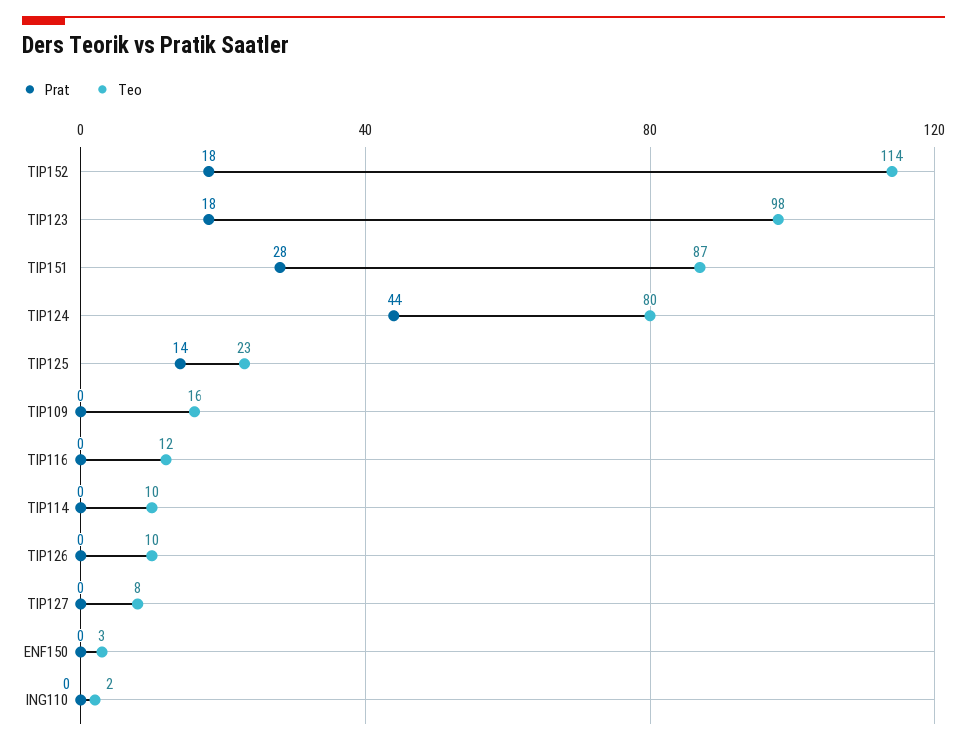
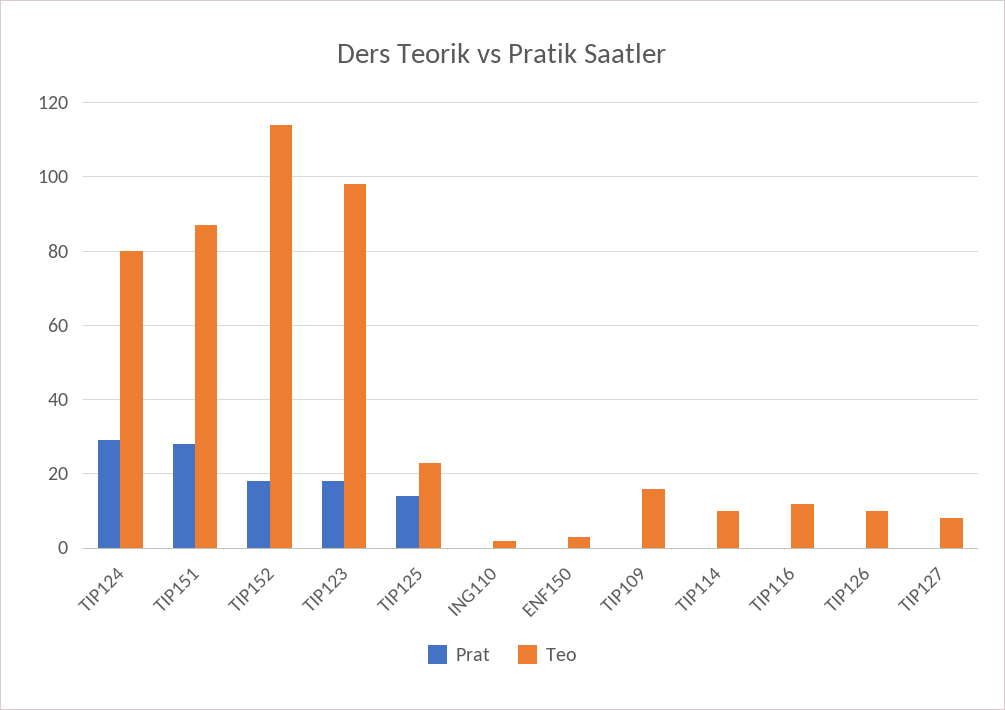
  {
    "Prat": {
      "TIP152": 18,
      "TIP123": 18,
      "TIP151": 28,
-     "TIP124": 44,
+     "TIP124": 30,
      "TIP125": 14,
      "TIP109": 0,
      "TIP116": 0,
      "TIP114": 0,
      "TIP126": 0,
      "TIP127": 0,
      "ENF150": 0,
      "ING110": 0
    },
    "Teo": {
      "TIP152": 114,
      "TIP123": 98,
      "TIP151": 87,
      "TIP124": 80,
      "TIP125": 23,
      "TIP109": 16,
      "TIP116": 12,
      "TIP114": 10,
      "TIP126": 10,
      "TIP127": 8,
      "ENF150": 3,
      "ING110": 2
    }
  }

